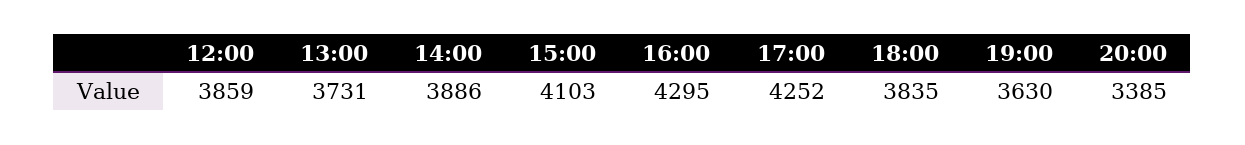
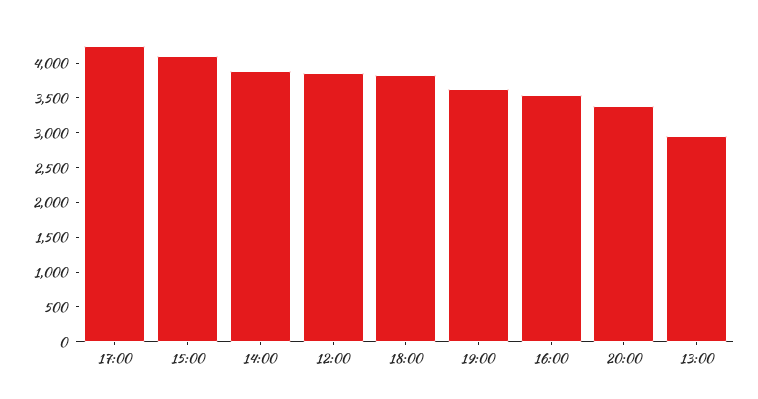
  {
    "12:00": 3859,
-   "13:00": 3731,
+   "13:00": 3000,
    "14:00": 3886,
    "15:00": 4103,
-   "16:00": 4295,
+   "16:00": 3500,
    "17:00": 4252,
    "18:00": 3835,
    "19:00": 3630,
    "20:00": 3385
  }

